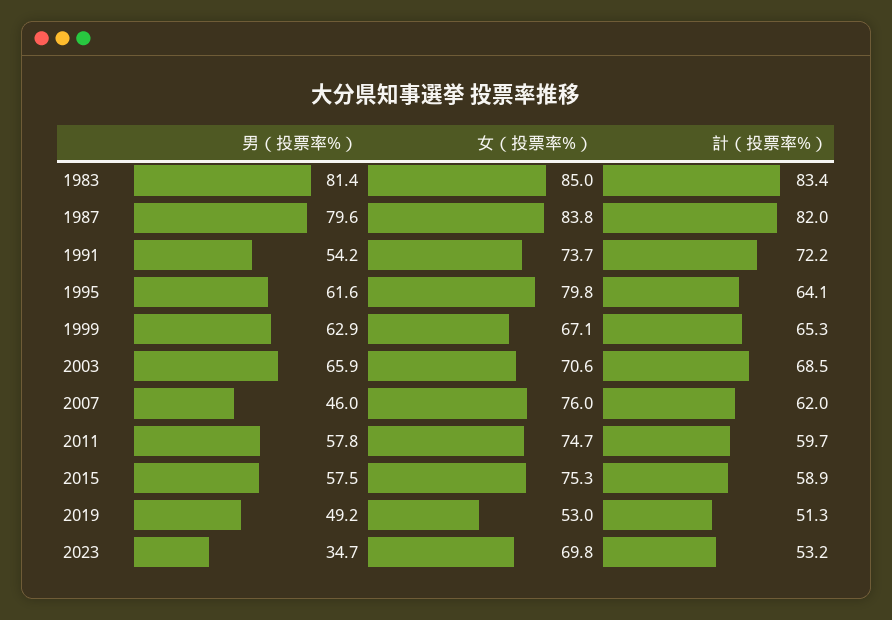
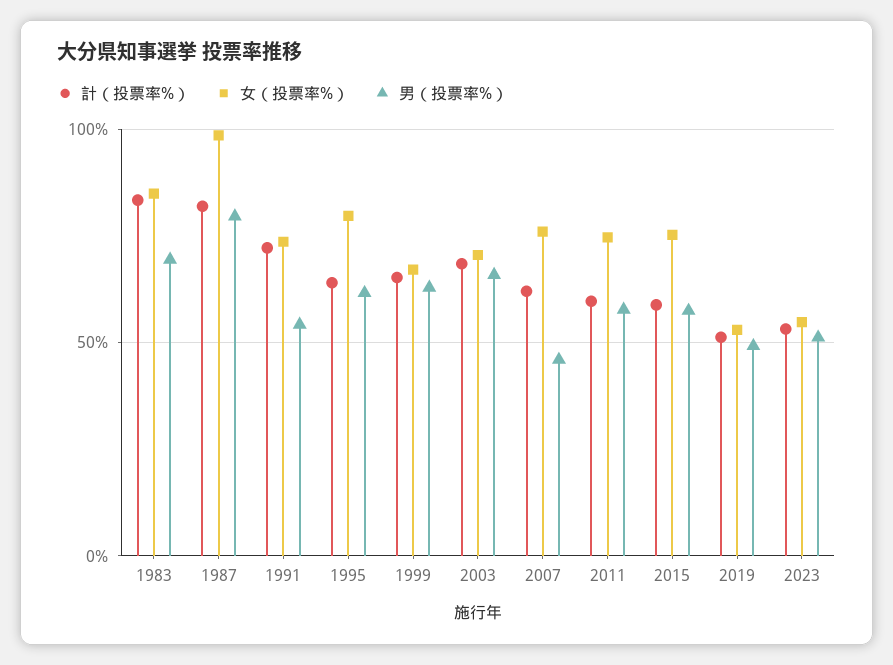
  {
    "男（投票率%）": {
-     "1983": 81.4,
+     "1983": 70,
      "1987": 79.6,
      "1991": 54.2,
      "1995": 61.6,
      "1999": 62.9,
      "2003": 65.9,
      "2007": 46,
      "2011": 57.8,
      "2015": 57.5,
      "2019": 49.2,
-     "2023": 34.7
+     "2023": 50
    },
    "女（投票率%）": {
      "1983": 85,
-     "1987": 83.8,
+     "1987": 100,
      "1991": 73.7,
      "1995": 79.8,
      "1999": 67.1,
      "2003": 70.6,
      "2007": 76,
      "2011": 74.7,
      "2015": 75.3,
      "2019": 53,
-     "2023": 69.8
+     "2023": 55
    },
    "計（投票率%）": {
      "1983": 83.4,
      "1987": 82,
      "1991": 72.2,
      "1995": 64.1,
      "1999": 65.3,
      "2003": 68.5,
      "2007": 62,
      "2011": 59.7,
      "2015": 58.9,
      "2019": 51.3,
      "2023": 53.2
    }
  }

